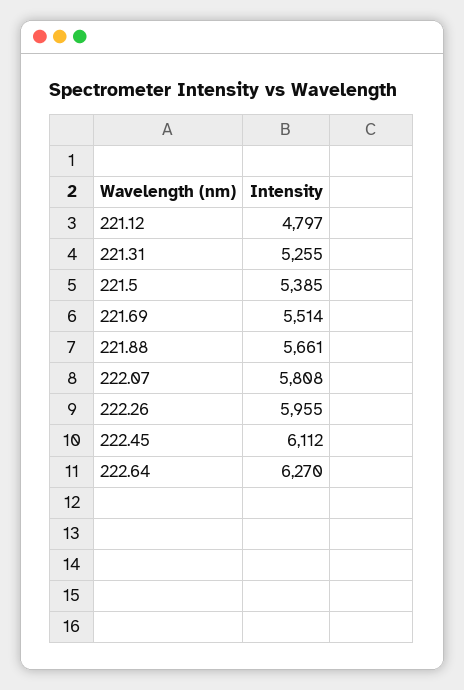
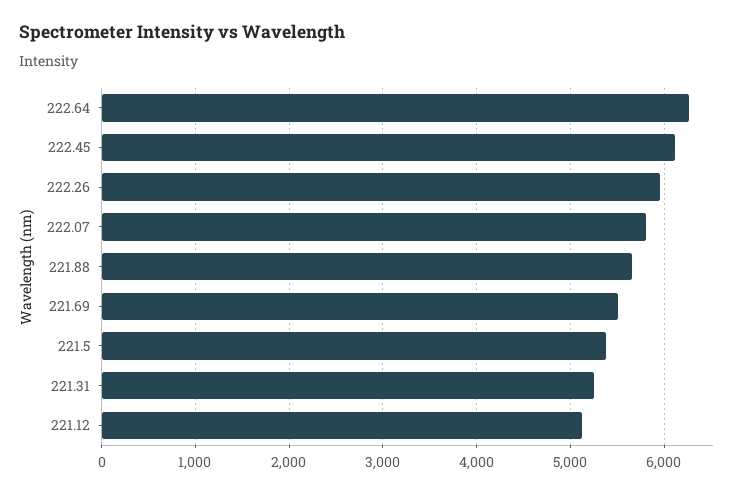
  {
-   "221.12": 4797,
+   "221.12": 5100,
    "221.31": 5255,
    "221.5": 5385,
    "221.69": 5514,
    "221.88": 5661,
    "222.07": 5808,
    "222.26": 5955,
    "222.45": 6112,
    "222.64": 6270
  }

